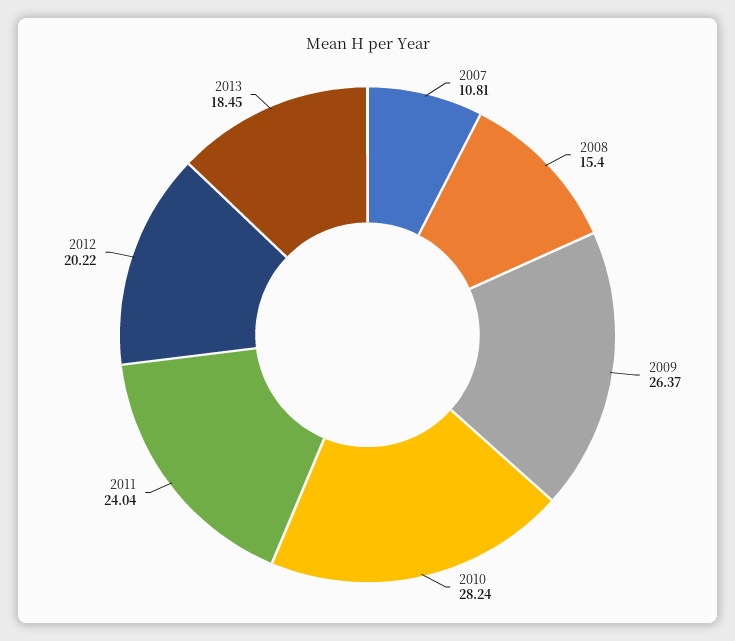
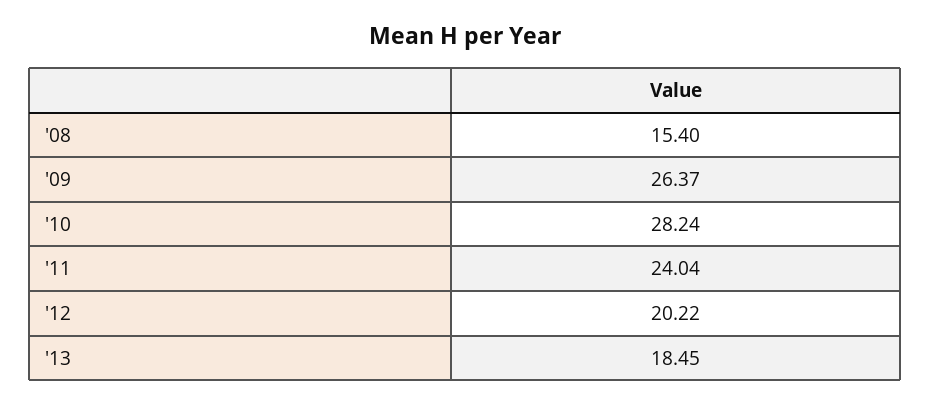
  {
-   "2007": 10.81,
    "2008": 15.4,
    "2009": 26.37,
    "2010": 28.24,
    "2011": 24.04,
    "2012": 20.22,
    "2013": 18.45
  }

